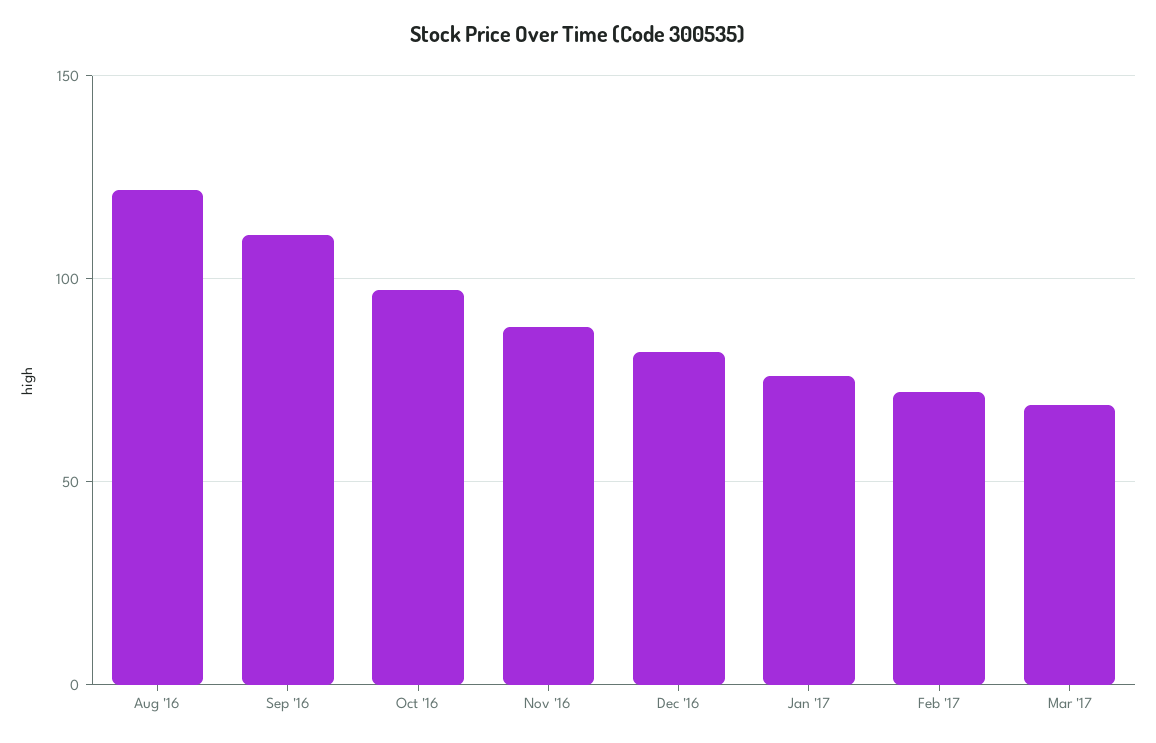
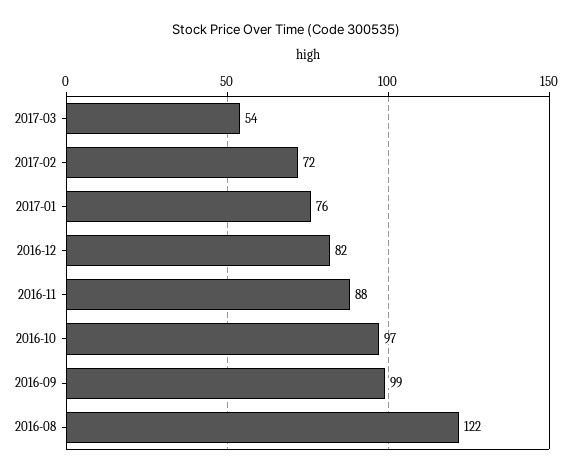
  {
    "Aug '16": 122,
-   "Sep '16": 110,
+   "Sep '16": 99,
    "Oct '16": 97,
    "Nov '16": 88,
    "Dec '16": 82,
    "Jan '17": 76,
    "Feb '17": 72,
-   "Mar '17": 70
+   "Mar '17": 54
  }

